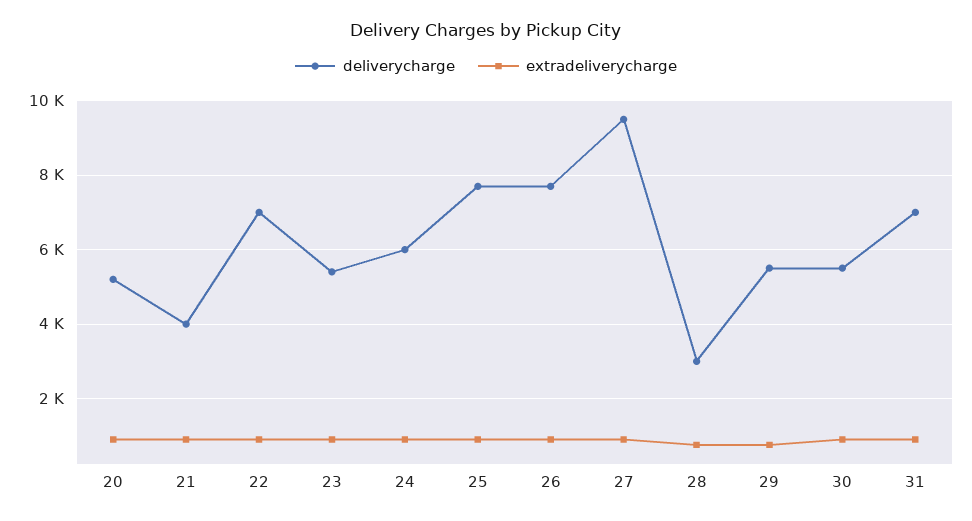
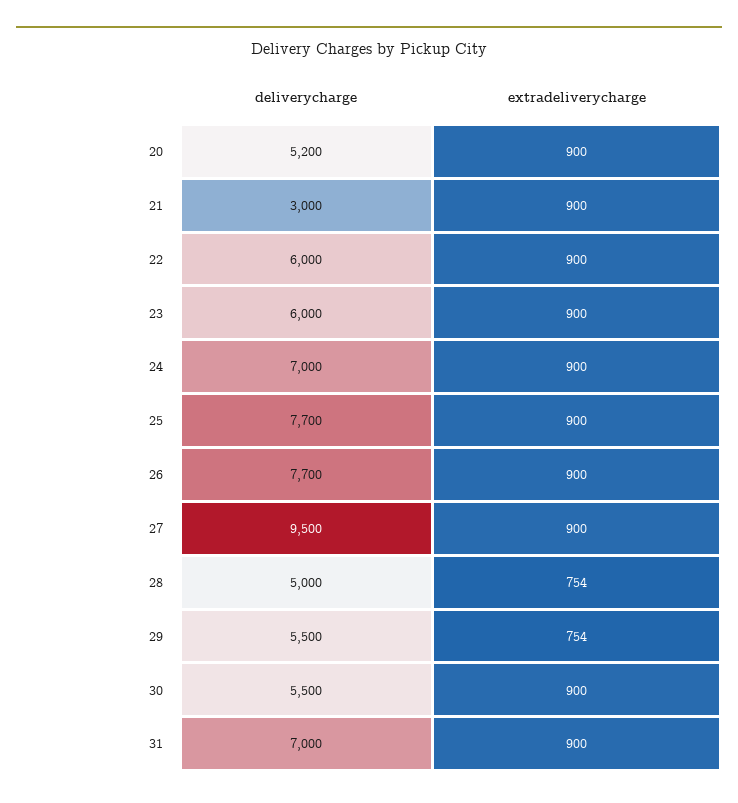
  {
    "deliverycharge": {
      "20": 5200,
-     "21": 4000,
+     "21": 3000,
-     "22": 7000,
+     "22": 6000,
-     "23": 5400,
+     "23": 6000,
-     "24": 6000,
+     "24": 7000,
      "25": 7700,
      "26": 7700,
      "27": 9500,
-     "28": 3000,
+     "28": 5000,
      "29": 5500,
      "30": 5500,
      "31": 7000
    },
    "extradeliverycharge": {
      "20": 900,
      "21": 900,
      "22": 900,
      "23": 900,
      "24": 900,
      "25": 900,
      "26": 900,
      "27": 900,
      "28": 754,
      "29": 754,
      "30": 900,
      "31": 900
    }
  }

